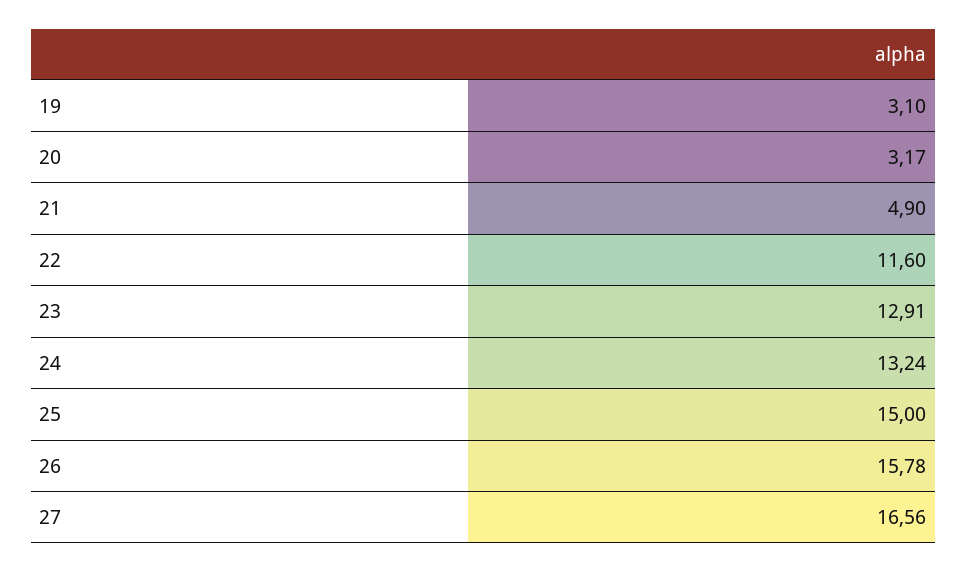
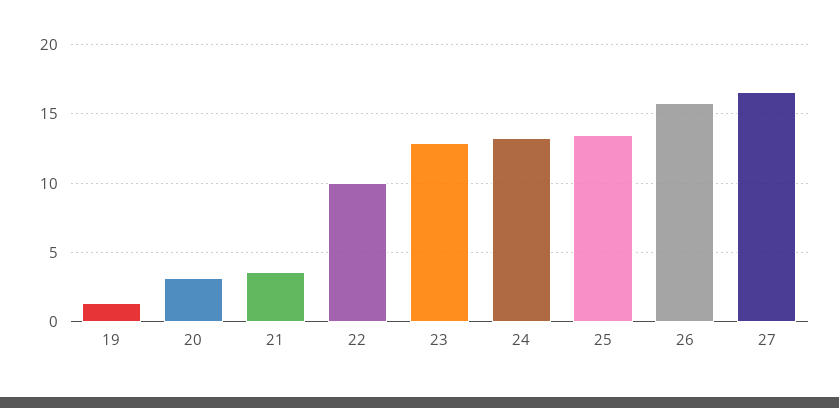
  {
-   "19": 3.1,
+   "19": 1.5,
    "20": 3.17,
-   "21": 4.9,
+   "21": 3.5,
-   "22": 11.6,
+   "22": 10,
    "23": 12.91,
    "24": 13.24,
-   "25": 15,
+   "25": 13.5,
    "26": 15.78,
    "27": 16.56
  }

